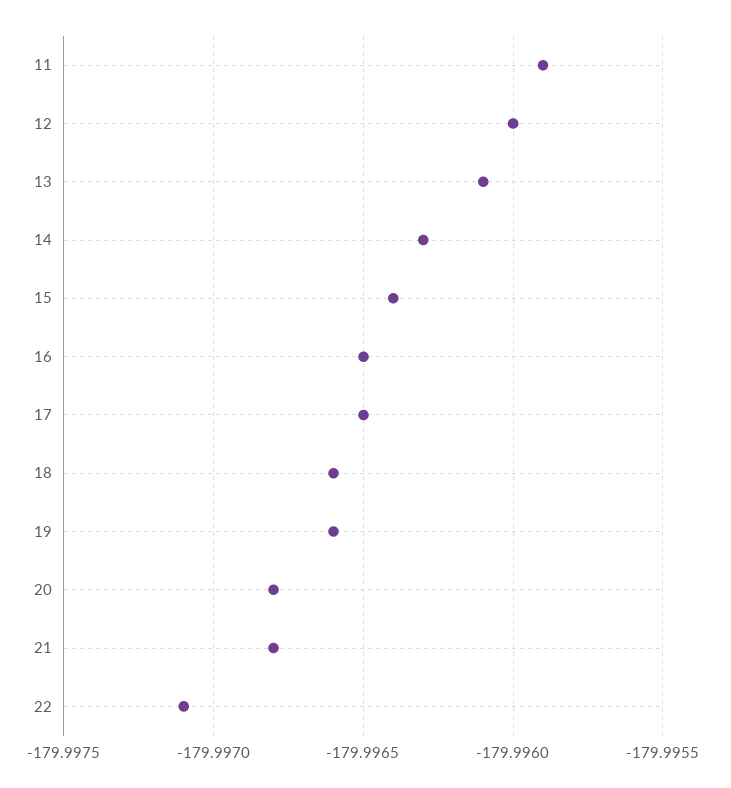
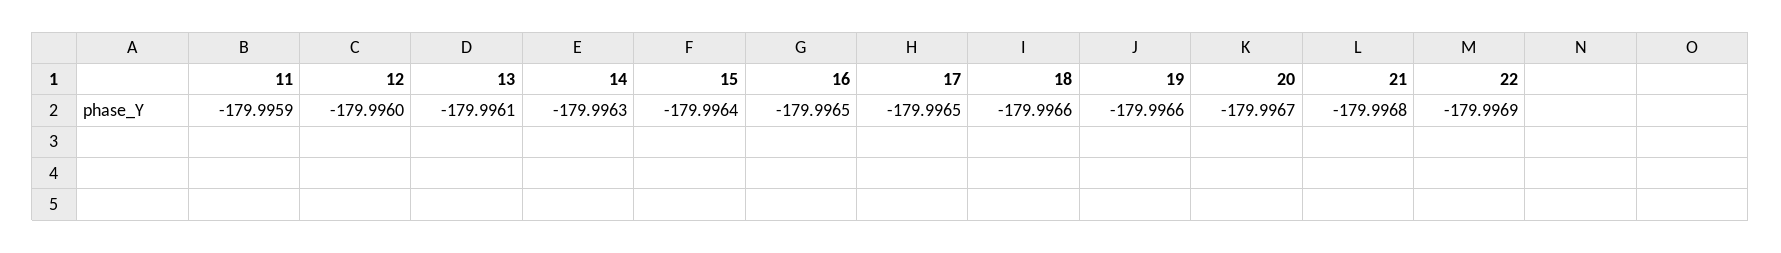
  {
    "11": -179.9959,
    "12": -179.996,
    "13": -179.9961,
    "14": -179.9963,
    "15": -179.9964,
    "16": -179.9965,
    "17": -179.9965,
    "18": -179.9966,
    "19": -179.9966,
-   "20": -179.9968,
+   "20": -179.9967,
    "21": -179.9968,
-   "22": -179.9971
+   "22": -179.9969
  }

